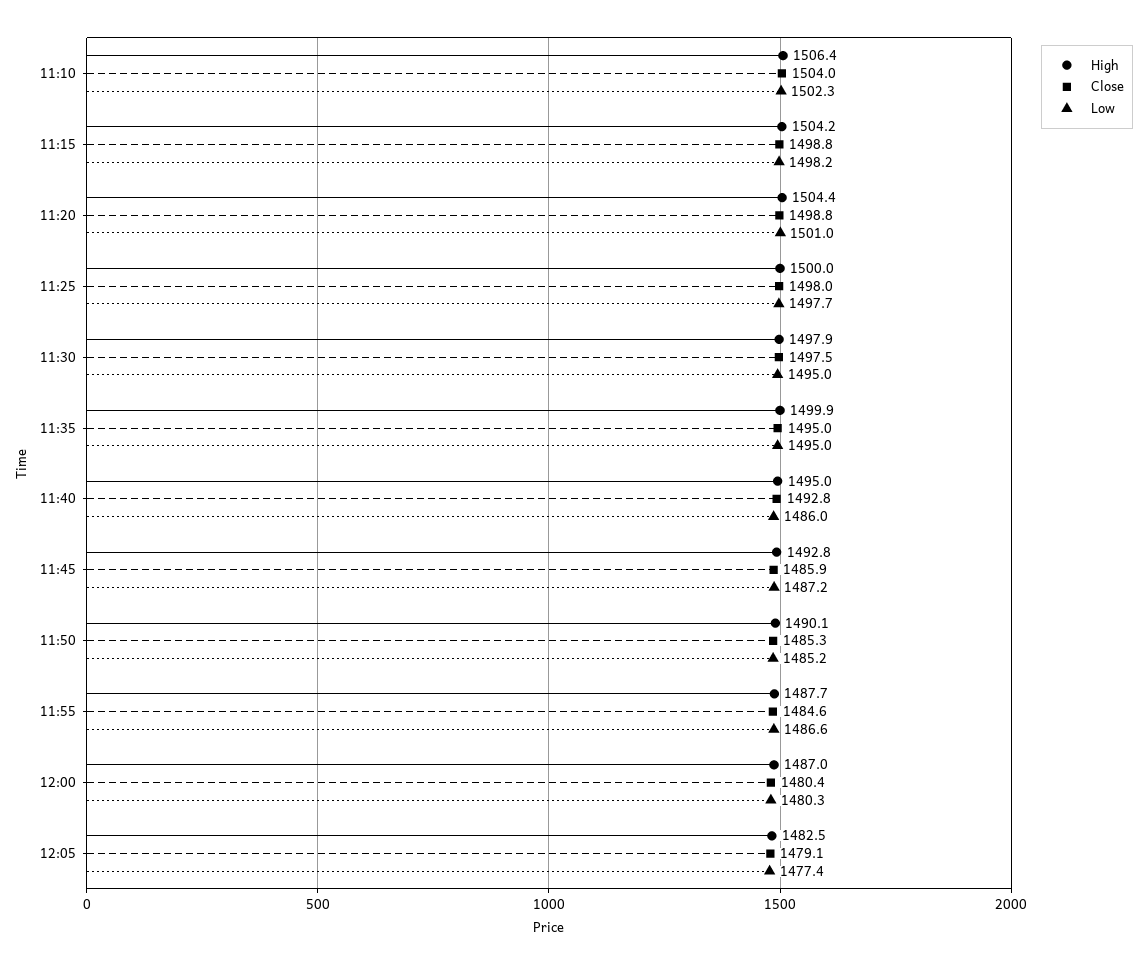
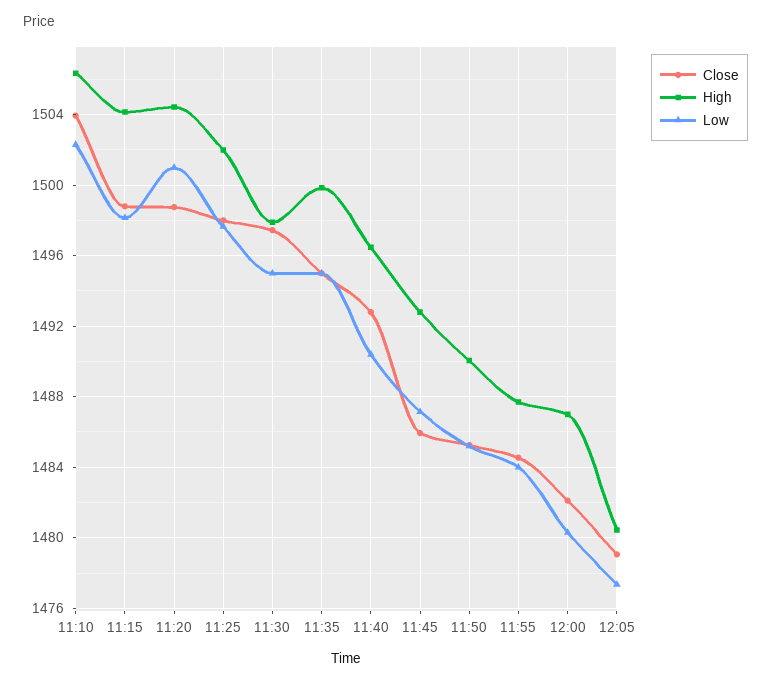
  {
    "High": {
      "11:10": 1506.4,
      "11:15": 1504.2,
      "11:20": 1504.4,
-     "11:25": 1500,
+     "11:25": 1502,
      "11:30": 1497.9,
      "11:35": 1499.9,
-     "11:40": 1495,
+     "11:40": 1496.5,
      "11:45": 1492.8,
      "11:50": 1490.1,
      "11:55": 1487.7,
      "12:00": 1487,
-     "12:05": 1482.5
+     "12:05": 1480.5
    },
    "Close": {
      "11:10": 1504,
      "11:15": 1498.8,
      "11:20": 1498.8,
      "11:25": 1498,
      "11:30": 1497.5,
      "11:35": 1495,
      "11:40": 1492.8,
      "11:45": 1485.9,
      "11:50": 1485.3,
      "11:55": 1484.6,
-     "12:00": 1480.4,
+     "12:00": 1482,
      "12:05": 1479.1
    },
    "Low": {
      "11:10": 1502.3,
      "11:15": 1498.2,
      "11:20": 1501,
      "11:25": 1497.7,
      "11:30": 1495,
      "11:35": 1495,
-     "11:40": 1486,
+     "11:40": 1490.5,
      "11:45": 1487.2,
      "11:50": 1485.2,
-     "11:55": 1486.6,
+     "11:55": 1484,
      "12:00": 1480.3,
      "12:05": 1477.4
    }
  }

